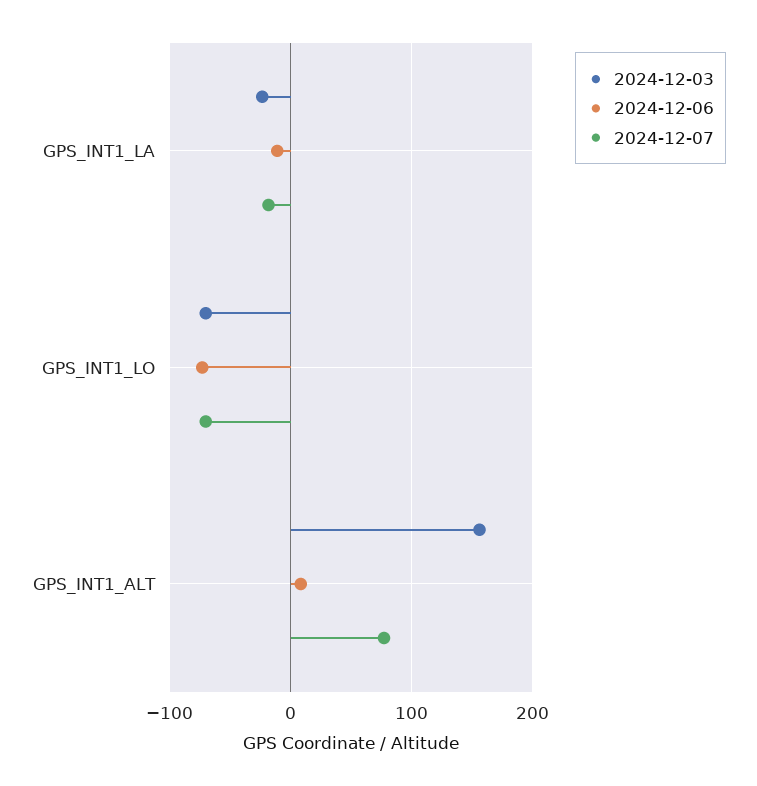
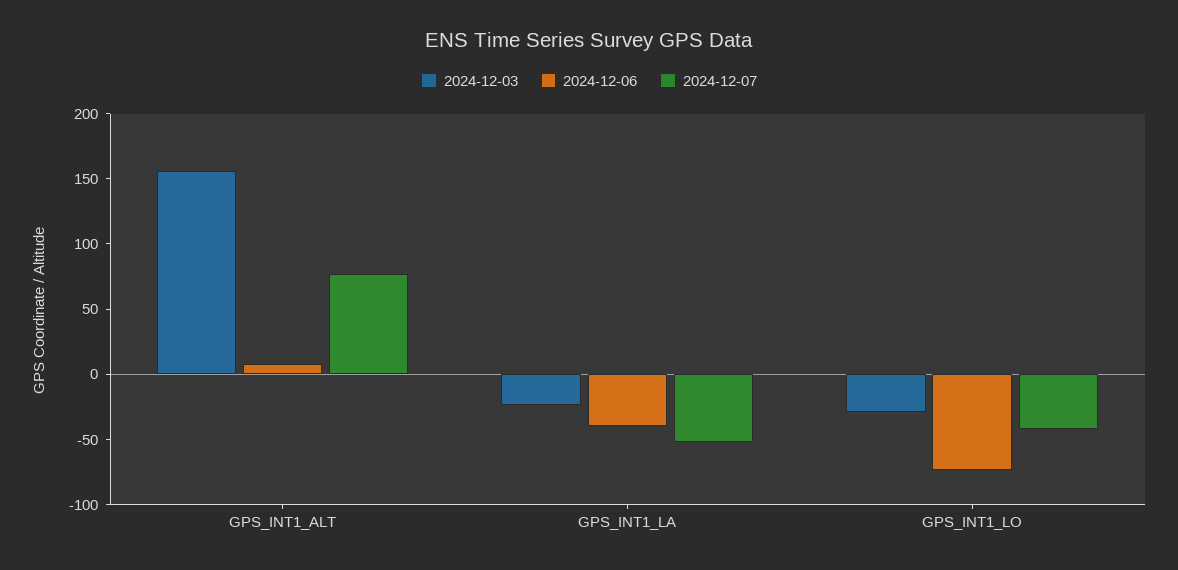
  {
    "2024-12-03": {
      "GPS_INT1_LA": -20,
-     "GPS_INT1_LO": -70,
+     "GPS_INT1_LO": -30,
      "GPS_INT1_ALT": 160
    },
    "2024-12-06": {
-     "GPS_INT1_LA": -10,
+     "GPS_INT1_LA": -40,
      "GPS_INT1_LO": -70,
      "GPS_INT1_ALT": 10
    },
    "2024-12-07": {
-     "GPS_INT1_LA": -20,
+     "GPS_INT1_LA": -50,
-     "GPS_INT1_LO": -70,
+     "GPS_INT1_LO": -40,
      "GPS_INT1_ALT": 80
    }
  }

